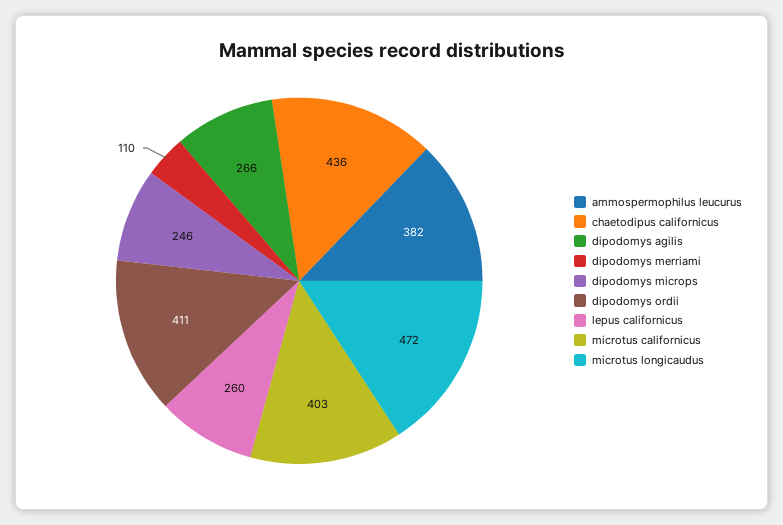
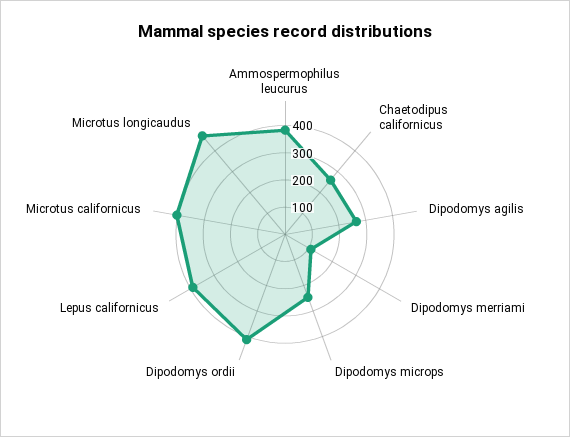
  {
    "ammospermophilus leucurus": 382,
-   "chaetodipus californicus": 436,
+   "chaetodipus californicus": 250,
    "dipodomys agilis": 266,
    "dipodomys merriami": 110,
    "dipodomys microps": 246,
    "dipodomys ordii": 411,
-   "lepus californicus": 260,
+   "lepus californicus": 400,
    "microtus californicus": 403,
    "microtus longicaudus": 472
  }

